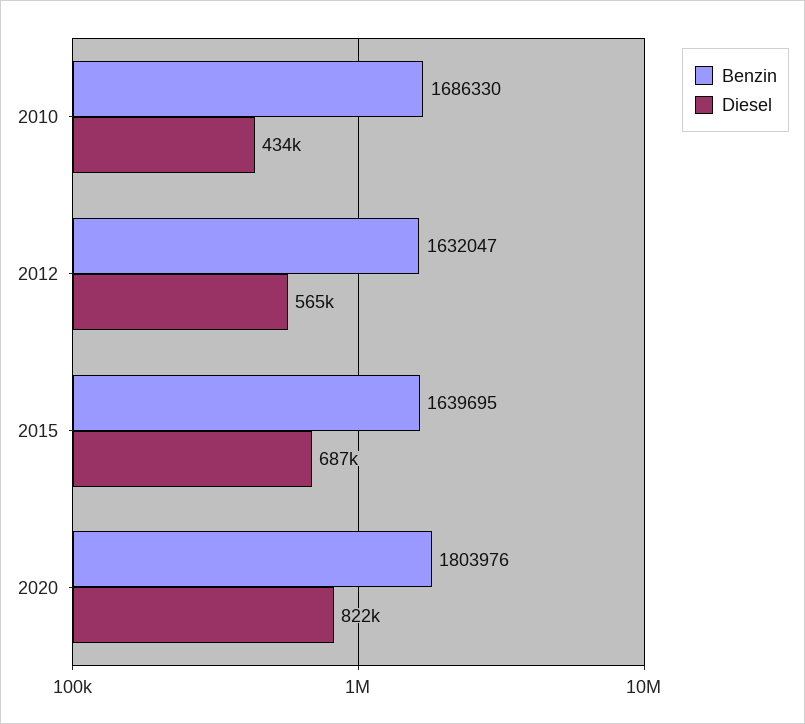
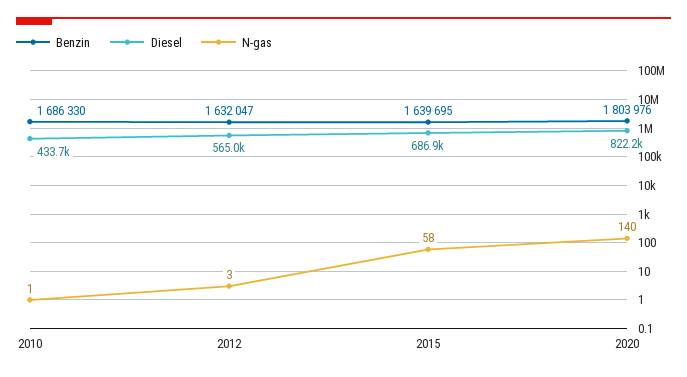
  {
    "Benzin": {
      "2010": 1686330,
      "2012": 1632047,
      "2015": 1639695,
      "2020": 1803976
    },
    "Diesel": {
      "2010": 433700,
      "2012": 565000,
      "2015": 686900,
      "2020": 822200
-   }
+   },
+   "N-gas": {
+     "2010": 1,
+     "2012": 3,
+     "2015": 58,
+     "2020": 140
+   }
  }

